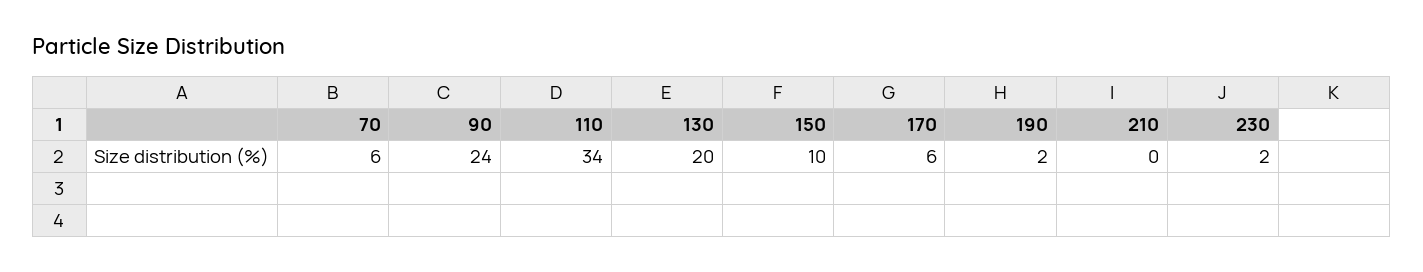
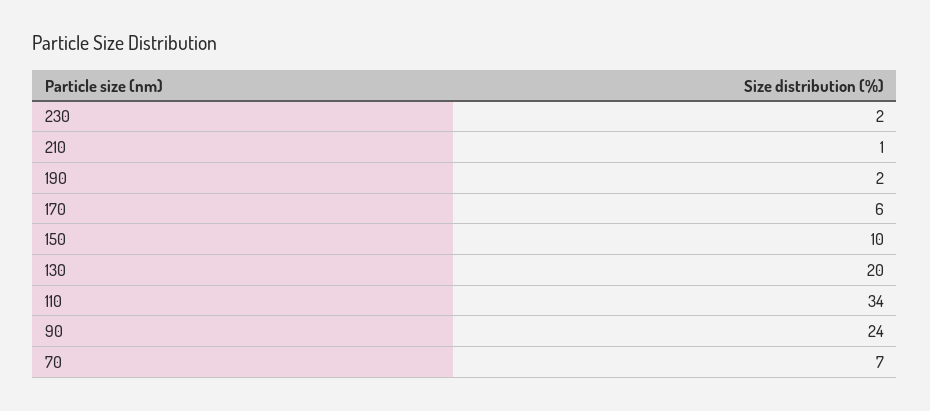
  {
-   "70": 6,
+   "70": 7,
    "90": 24,
    "110": 34,
    "130": 20,
    "150": 10,
    "170": 6,
    "190": 2,
-   "210": 0,
+   "210": 1,
    "230": 2
  }

